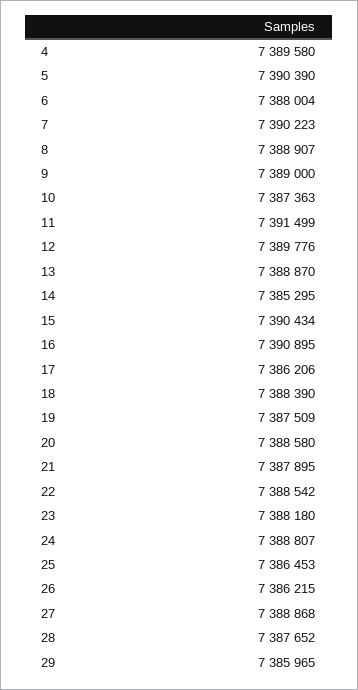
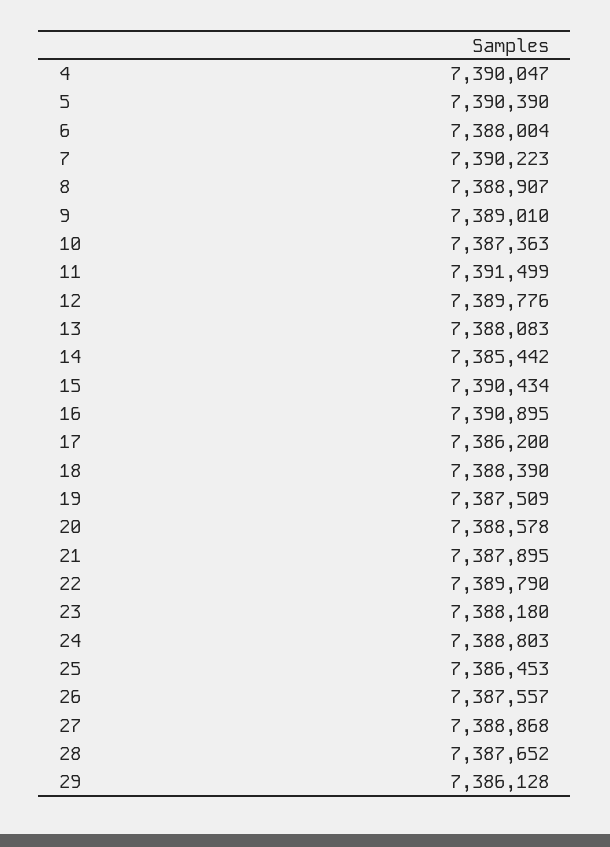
  {
-   "4": 7389580,
+   "4": 7390047,
    "5": 7390390,
    "6": 7388004,
    "7": 7390223,
    "8": 7388907,
-   "9": 7389000,
+   "9": 7389010,
    "10": 7387363,
    "11": 7391499,
    "12": 7389776,
-   "13": 7388870,
+   "13": 7388083,
-   "14": 7385295,
+   "14": 7385442,
    "15": 7390434,
    "16": 7390895,
-   "17": 7386206,
+   "17": 7386200,
    "18": 7388390,
    "19": 7387509,
-   "20": 7388580,
+   "20": 7388578,
    "21": 7387895,
-   "22": 7388542,
+   "22": 7389790,
    "23": 7388180,
-   "24": 7388807,
+   "24": 7388803,
    "25": 7386453,
-   "26": 7386215,
+   "26": 7387557,
    "27": 7388868,
    "28": 7387652,
-   "29": 7385965
+   "29": 7386128
  }

